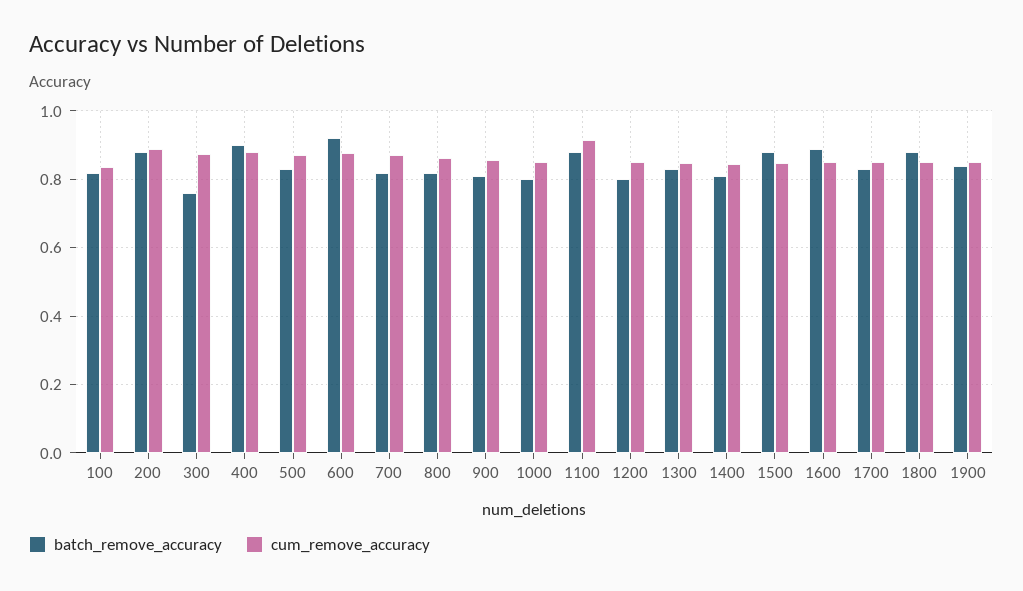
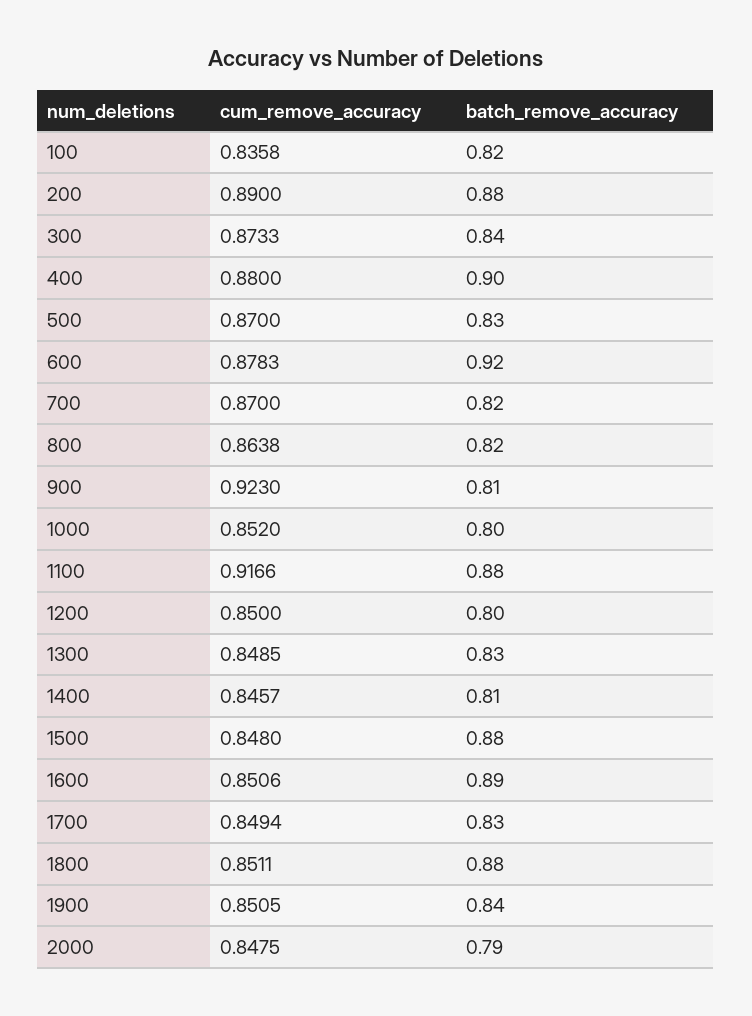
  {
    "batch_remove_accuracy": {
      "100": 0.82,
      "200": 0.88,
-     "300": 0.76,
+     "300": 0.84,
      "400": 0.9,
      "500": 0.83,
      "600": 0.92,
      "700": 0.82,
      "800": 0.82,
      "900": 0.81,
      "1000": 0.8,
      "1100": 0.88,
      "1200": 0.8,
      "1300": 0.83,
      "1400": 0.81,
      "1500": 0.88,
      "1600": 0.89,
      "1700": 0.83,
      "1800": 0.88,
-     "1900": 0.84
+     "1900": 0.84,
+     "2000": 0.79
    },
    "cum_remove_accuracy": {
      "100": 0.8358,
      "200": 0.89,
      "300": 0.8733,
      "400": 0.88,
      "500": 0.87,
      "600": 0.8783,
      "700": 0.87,
      "800": 0.8638,
-     "900": 0.86,
+     "900": 0.923,
      "1000": 0.852,
      "1100": 0.9166,
      "1200": 0.85,
      "1300": 0.8485,
      "1400": 0.8457,
      "1500": 0.848,
      "1600": 0.8506,
      "1700": 0.8494,
      "1800": 0.8511,
-     "1900": 0.8505
+     "1900": 0.8505,
+     "2000": 0.8475
    }
  }

